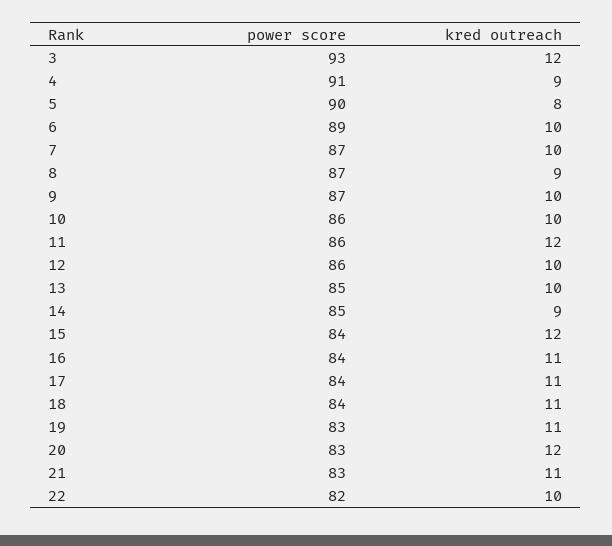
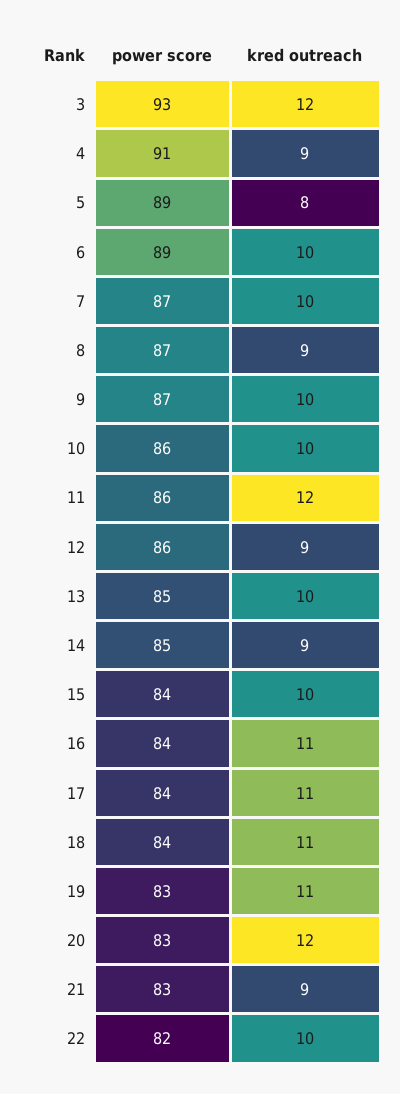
  {
    "power score": {
      "3": 93,
      "4": 91,
-     "5": 90,
+     "5": 89,
      "6": 89,
      "7": 87,
      "8": 87,
      "9": 87,
      "10": 86,
      "11": 86,
      "12": 86,
      "13": 85,
      "14": 85,
      "15": 84,
      "16": 84,
      "17": 84,
      "18": 84,
      "19": 83,
      "20": 83,
      "21": 83,
      "22": 82
    },
    "kred outreach": {
      "3": 12,
      "4": 9,
      "5": 8,
      "6": 10,
      "7": 10,
      "8": 9,
      "9": 10,
      "10": 10,
      "11": 12,
-     "12": 10,
+     "12": 9,
      "13": 10,
      "14": 9,
-     "15": 12,
+     "15": 10,
      "16": 11,
      "17": 11,
      "18": 11,
      "19": 11,
      "20": 12,
-     "21": 11,
+     "21": 9,
      "22": 10
    }
  }

